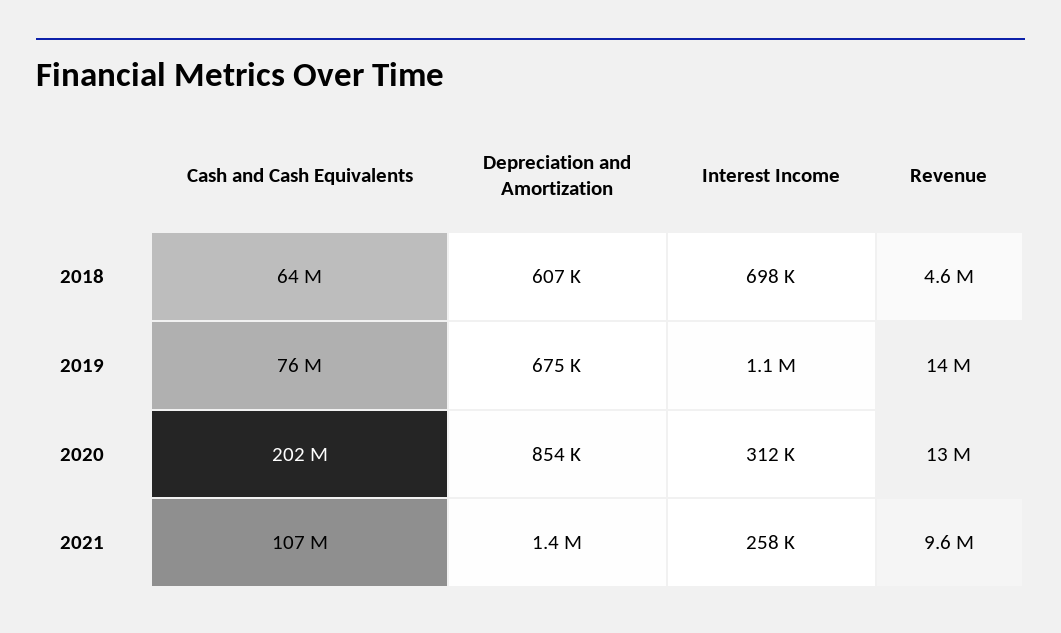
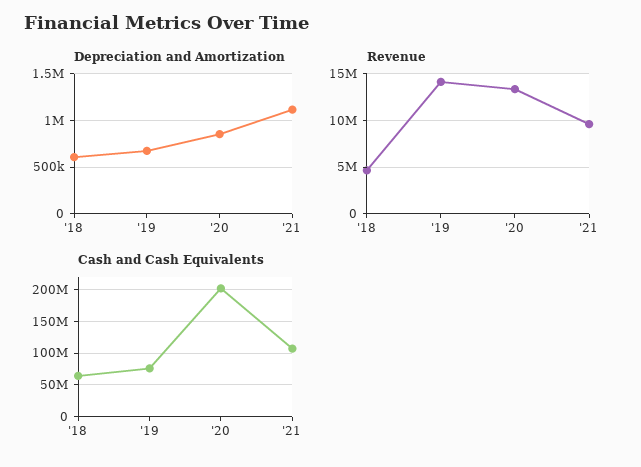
  {
    "Cash and Cash Equivalents": {
      "2018": 64000000,
      "2019": 76000000,
      "2020": 202000000,
      "2021": 107000000
    },
    "Depreciation and Amortization": {
      "2018": 607000,
      "2019": 675000,
      "2020": 854000,
-     "2021": 1400000
+     "2021": 1100000
    },
-   "Interest Income": {
-     "2018": 698000,
-     "2019": 1100000,
-     "2020": 312000,
-     "2021": 258000
-   },
    "Revenue": {
      "2018": 4600000,
      "2019": 14000000,
      "2020": 13000000,
      "2021": 9600000
    }
  }

